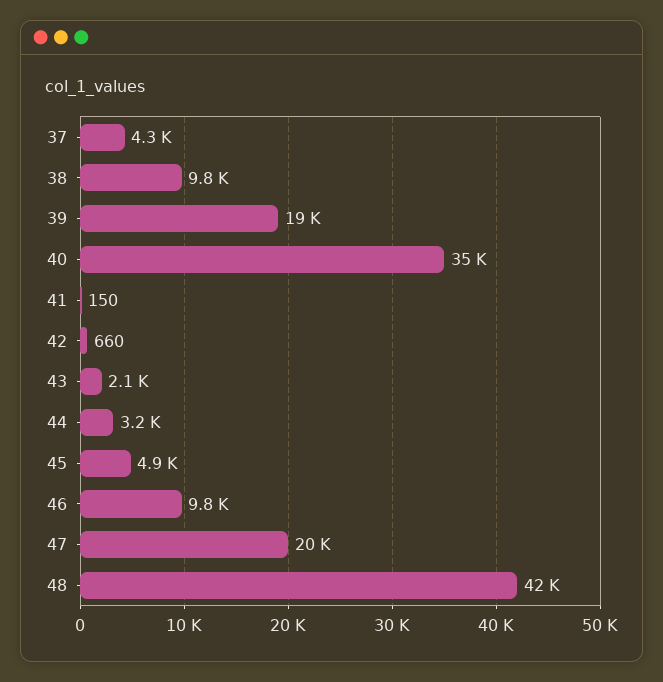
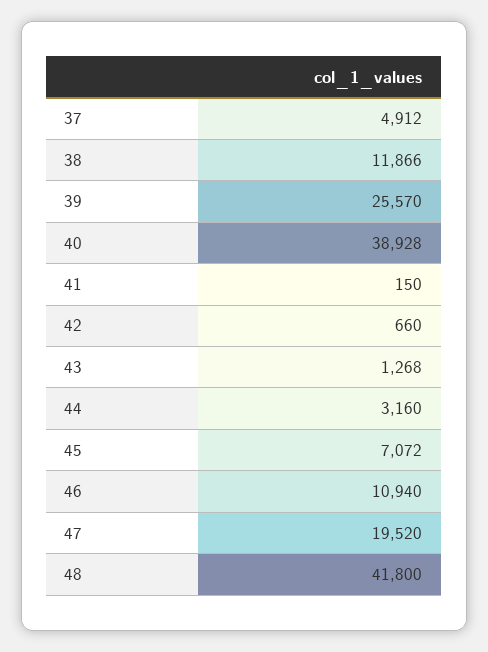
  {
-   "37": 4300,
+   "37": 4912,
-   "38": 9800,
+   "38": 11866,
-   "39": 19000,
+   "39": 25570,
-   "40": 35000,
+   "40": 38928,
    "41": 150,
    "42": 660,
-   "43": 2100,
+   "43": 1268,
    "44": 3160,
-   "45": 4900,
+   "45": 7072,
-   "46": 9800,
+   "46": 10940,
    "47": 19520,
    "48": 41800
  }

